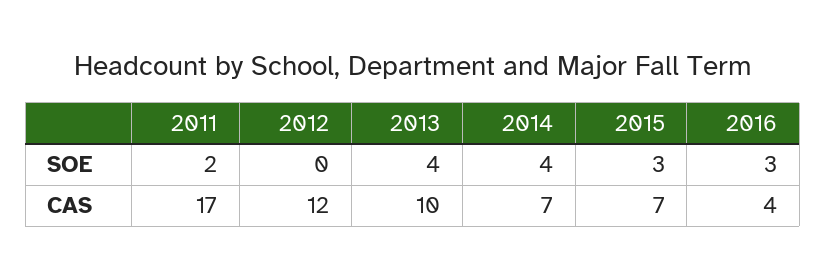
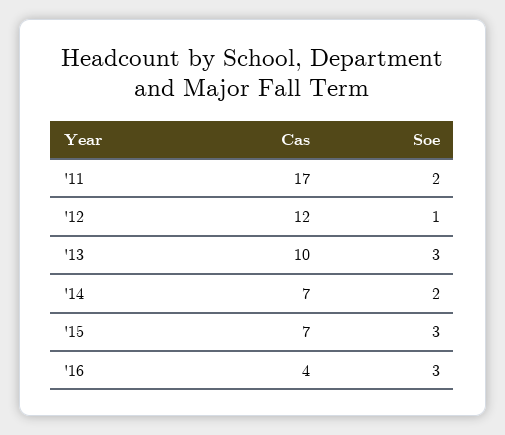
  {
    "2011": {
      "SOE": 2,
      "CAS": 17
    },
    "2012": {
-     "SOE": 0,
+     "SOE": 1,
      "CAS": 12
    },
    "2013": {
-     "SOE": 4,
+     "SOE": 3,
      "CAS": 10
    },
    "2014": {
-     "SOE": 4,
+     "SOE": 2,
      "CAS": 7
    },
    "2015": {
      "SOE": 3,
      "CAS": 7
    },
    "2016": {
      "SOE": 3,
      "CAS": 4
    }
  }

